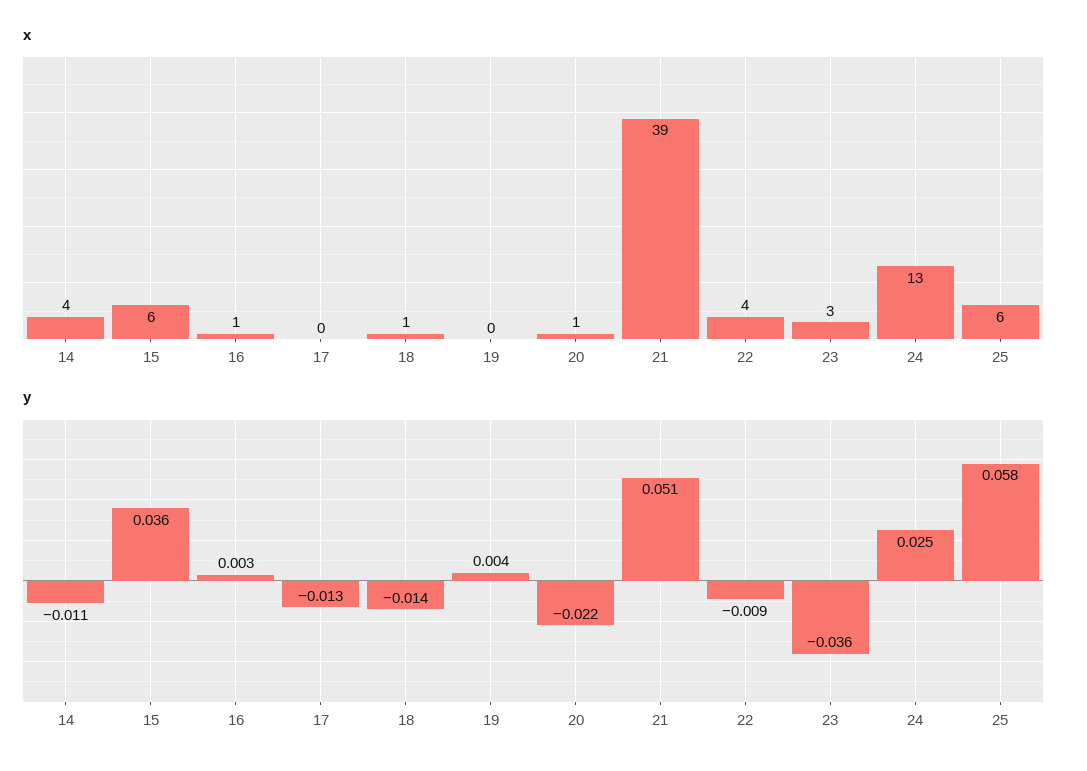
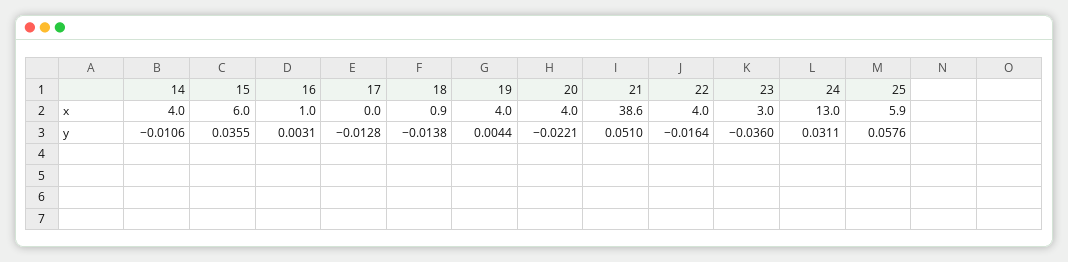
  {
    "x": {
      "14": 4,
      "15": 6,
      "16": 1,
      "17": 0,
      "18": 0.9,
-     "19": 0,
+     "19": 4,
-     "20": 1,
+     "20": 4,
      "21": 38.6,
      "22": 4,
      "23": 3,
      "24": 13,
      "25": 5.9
    },
    "y": {
      "14": -0.0106,
      "15": 0.0355,
      "16": 0.0031,
      "17": -0.0128,
      "18": -0.0138,
      "19": 0.0044,
      "20": -0.0221,
      "21": 0.051,
-     "22": -0.009,
+     "22": -0.0164,
      "23": -0.036,
-     "24": 0.025,
+     "24": 0.0311,
      "25": 0.0576
    }
  }

